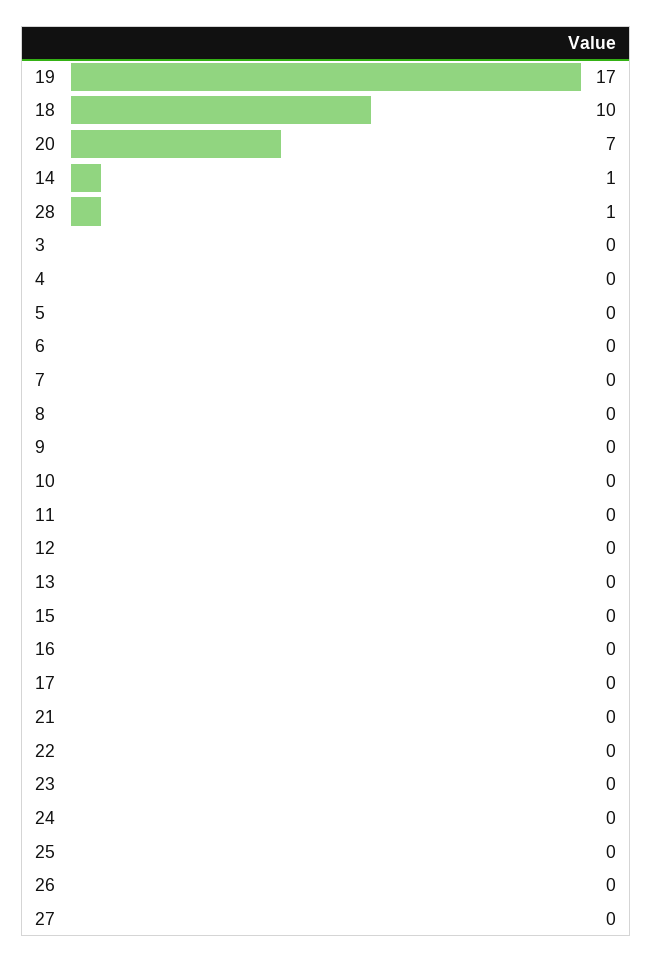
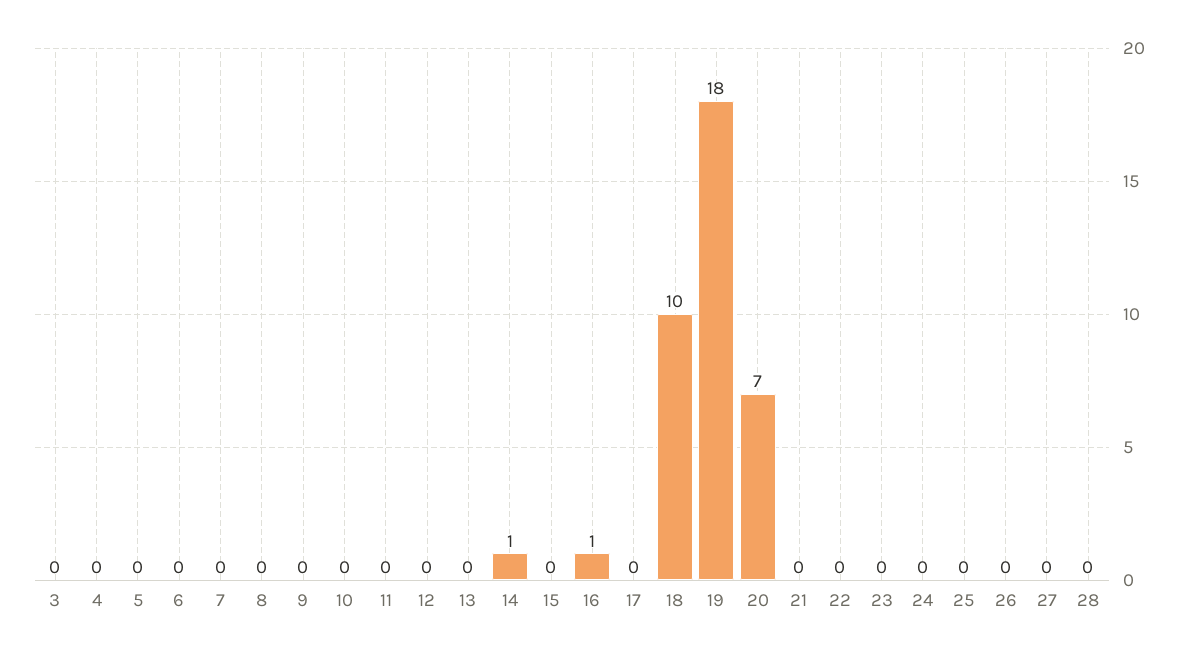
  {
-   "19": 17,
+   "19": 18,
    "18": 10,
    "20": 7,
    "14": 1,
-   "28": 1,
+   "28": 0,
    "3": 0,
    "4": 0,
    "5": 0,
    "6": 0,
    "7": 0,
    "8": 0,
    "9": 0,
    "10": 0,
    "11": 0,
    "12": 0,
    "13": 0,
    "15": 0,
-   "16": 0,
+   "16": 1,
    "17": 0,
    "21": 0,
    "22": 0,
    "23": 0,
    "24": 0,
    "25": 0,
    "26": 0,
    "27": 0
  }

